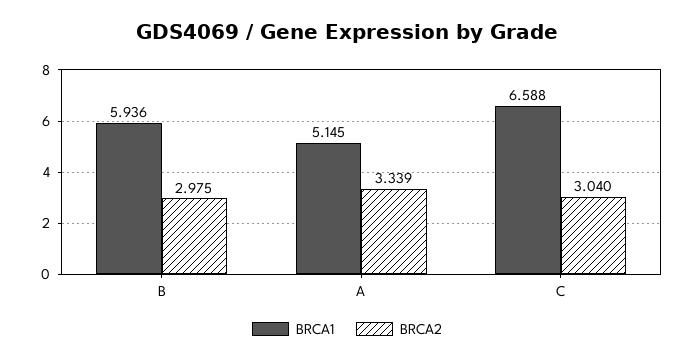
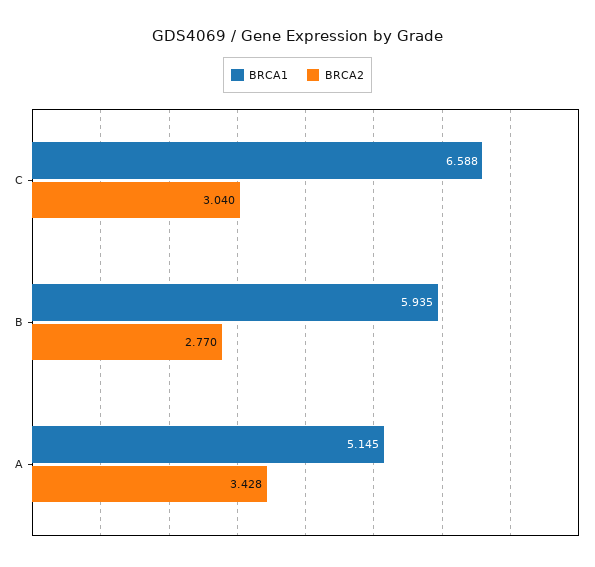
  {
    "BRCA1": {
-     "B": 5.936,
+     "B": 5.935,
      "A": 5.145,
      "C": 6.588
    },
    "BRCA2": {
-     "B": 2.975,
+     "B": 2.77,
-     "A": 3.339,
+     "A": 3.428,
      "C": 3.04
    }
  }

